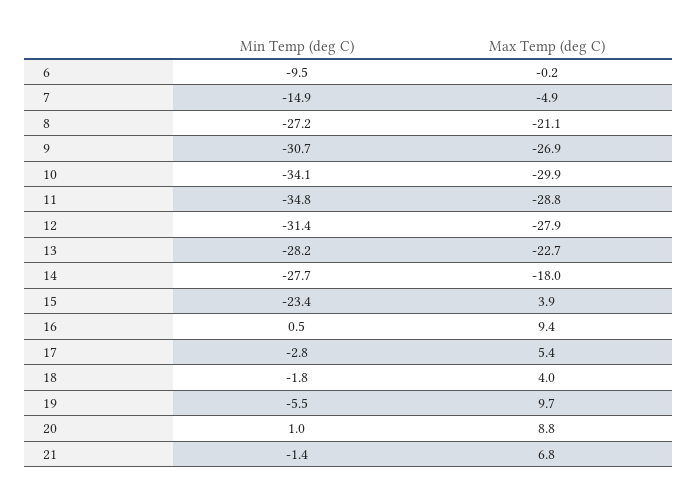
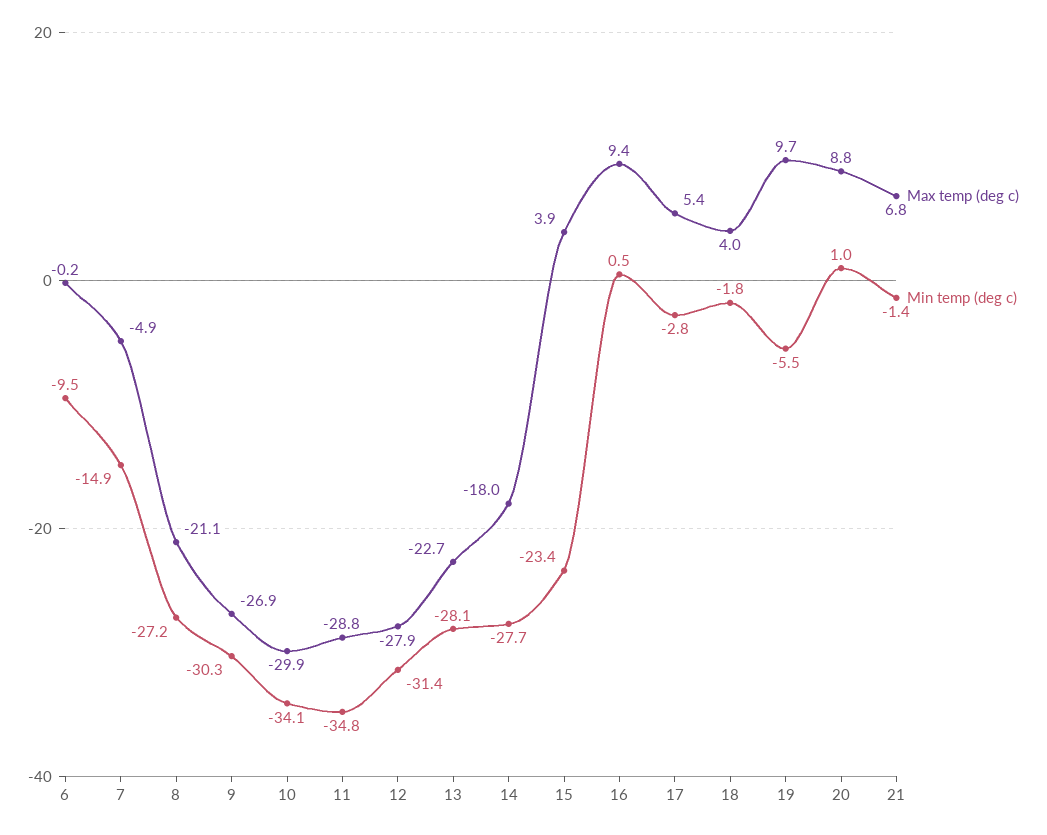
  {
    "Min Temp (deg C)": {
      "6": -9.5,
      "7": -14.9,
      "8": -27.2,
-     "9": -30.7,
+     "9": -30.3,
      "10": -34.1,
      "11": -34.8,
      "12": -31.4,
-     "13": -28.2,
+     "13": -28.1,
      "14": -27.7,
      "15": -23.4,
      "16": 0.5,
      "17": -2.8,
      "18": -1.8,
      "19": -5.5,
      "20": 1,
      "21": -1.4
    },
    "Max Temp (deg C)": {
      "6": -0.2,
      "7": -4.9,
      "8": -21.1,
      "9": -26.9,
      "10": -29.9,
      "11": -28.8,
      "12": -27.9,
      "13": -22.7,
      "14": -18,
      "15": 3.9,
      "16": 9.4,
      "17": 5.4,
      "18": 4,
      "19": 9.7,
      "20": 8.8,
      "21": 6.8
    }
  }

